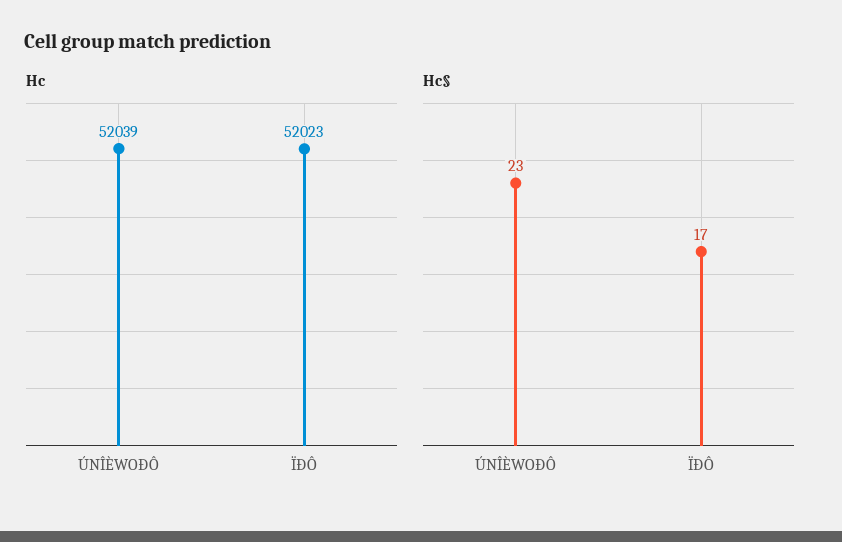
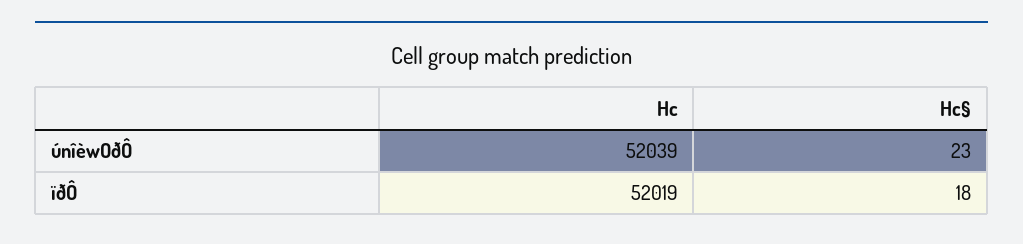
  {
    "Hc": {
      "ÚNÎÈWOÐÔ": 52039,
-     "ÏÐÔ": 52023
+     "ÏÐÔ": 52019
    },
    "Hc§": {
      "ÚNÎÈWOÐÔ": 23,
-     "ÏÐÔ": 17
+     "ÏÐÔ": 18
    }
  }

